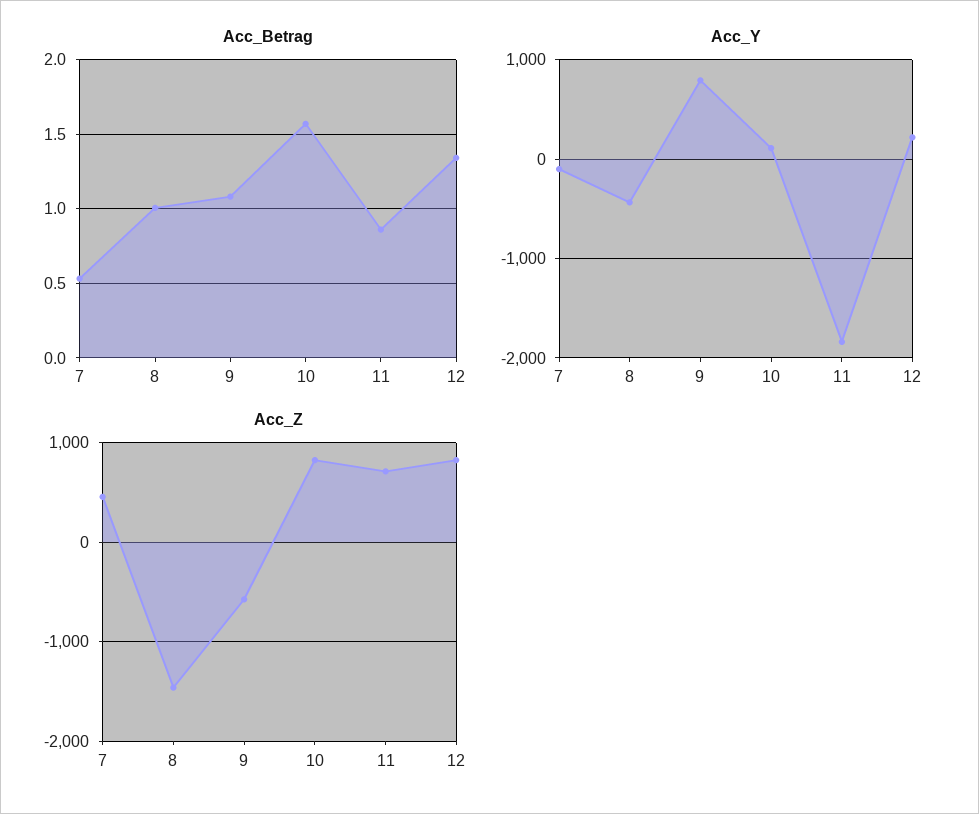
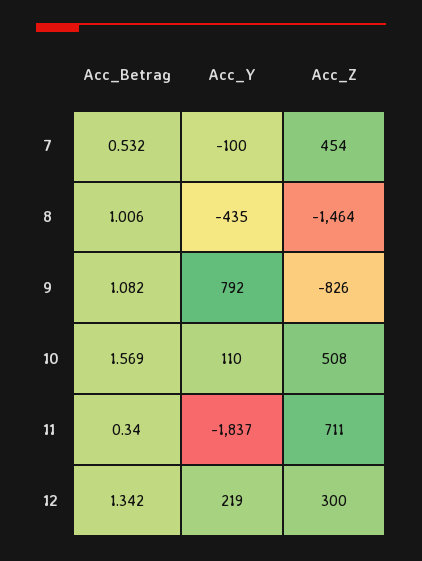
  {
    "Acc_Betrag": {
      "7": 0.532,
      "8": 1.006,
      "9": 1.082,
      "10": 1.569,
-     "11": 0.85,
+     "11": 0.34,
      "12": 1.342
    },
    "Acc_Y": {
      "7": -100,
      "8": -435,
      "9": 792,
      "10": 110,
      "11": -1837,
      "12": 219
    },
    "Acc_Z": {
      "7": 454,
      "8": -1464,
-     "9": -600,
+     "9": -826,
-     "10": 800,
+     "10": 508,
      "11": 711,
-     "12": 800
+     "12": 300
    }
  }

